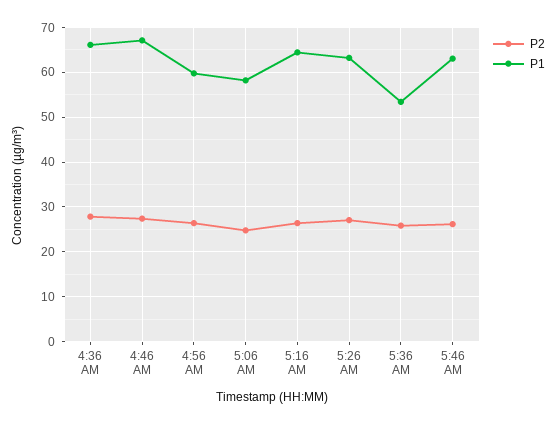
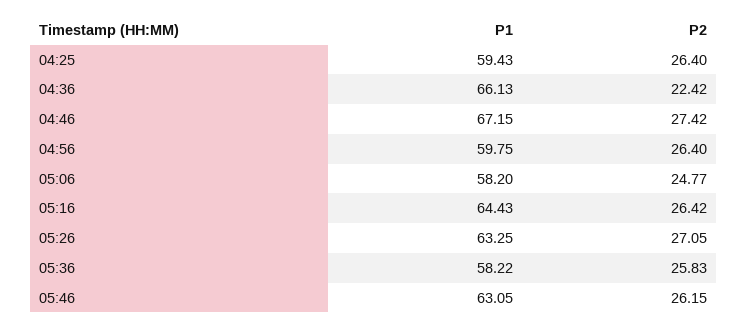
  {
    "P2": {
-     "4:36 AM": 28,
+     "4:36 AM": 22.42,
      "4:46 AM": 27.42,
      "4:56 AM": 26.4,
      "5:06 AM": 24.77,
      "5:16 AM": 26.42,
      "5:26 AM": 27.05,
      "5:36 AM": 25.83,
-     "5:46 AM": 26.15
+     "5:46 AM": 26.15,
+     "04:25": 26.4
    },
    "P1": {
      "4:36 AM": 66.13,
      "4:46 AM": 67.15,
      "4:56 AM": 59.75,
      "5:06 AM": 58.2,
      "5:16 AM": 64.43,
      "5:26 AM": 63.25,
-     "5:36 AM": 54,
+     "5:36 AM": 58.22,
-     "5:46 AM": 63.05
+     "5:46 AM": 63.05,
+     "04:25": 59.43
    }
  }

